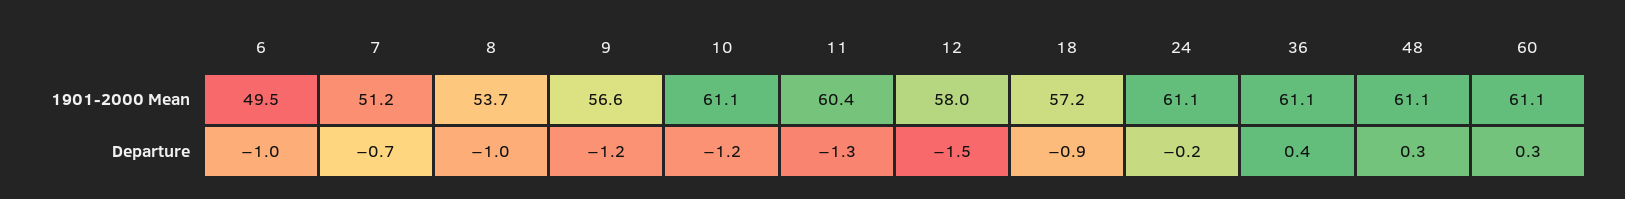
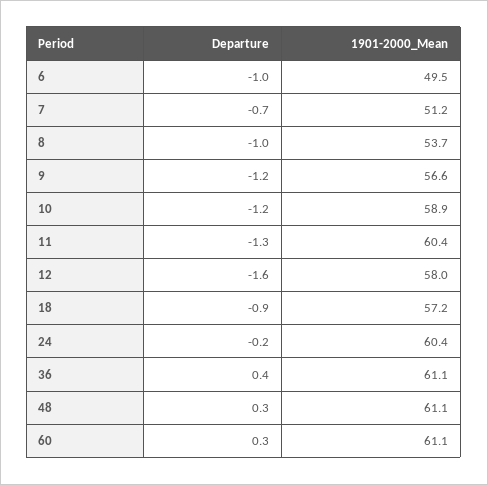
  {
    "6": {
      "1901-2000 Mean": 49.5,
      "Departure": -1
    },
    "7": {
      "1901-2000 Mean": 51.2,
      "Departure": -0.7
    },
    "8": {
      "1901-2000 Mean": 53.7,
      "Departure": -1
    },
    "9": {
      "1901-2000 Mean": 56.6,
      "Departure": -1.2
    },
    "10": {
-     "1901-2000 Mean": 61.1,
+     "1901-2000 Mean": 58.9,
      "Departure": -1.2
    },
    "11": {
      "1901-2000 Mean": 60.4,
      "Departure": -1.3
    },
    "12": {
      "1901-2000 Mean": 58,
-     "Departure": -1.5
+     "Departure": -1.6
    },
    "18": {
      "1901-2000 Mean": 57.2,
      "Departure": -0.9
    },
    "24": {
-     "1901-2000 Mean": 61.1,
+     "1901-2000 Mean": 60.4,
      "Departure": -0.2
    },
    "36": {
      "1901-2000 Mean": 61.1,
      "Departure": 0.4
    },
    "48": {
      "1901-2000 Mean": 61.1,
      "Departure": 0.3
    },
    "60": {
      "1901-2000 Mean": 61.1,
      "Departure": 0.3
    }
  }

